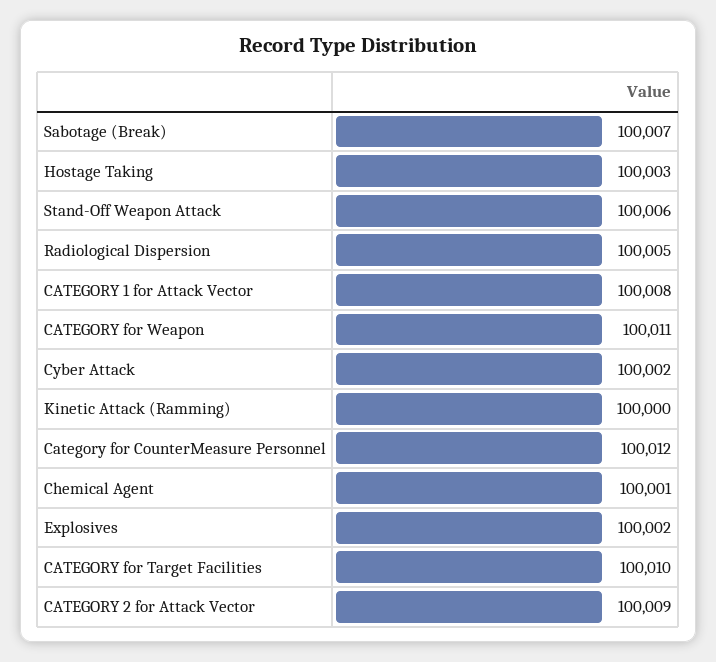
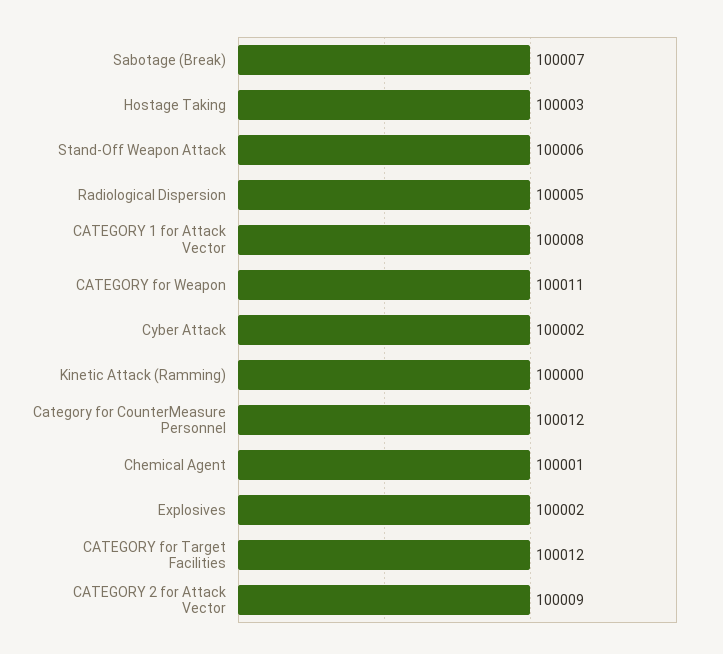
  {
    "Sabotage (Break)": 100007,
    "Hostage Taking": 100003,
    "Stand-Off Weapon Attack": 100006,
    "Radiological Dispersion": 100005,
    "CATEGORY 1 for Attack Vector": 100008,
    "CATEGORY for Weapon": 100011,
    "Cyber Attack": 100002,
    "Kinetic Attack (Ramming)": 100000,
    "Category for CounterMeasure Personnel": 100012,
    "Chemical Agent": 100001,
    "Explosives": 100002,
-   "CATEGORY for Target Facilities": 100010,
+   "CATEGORY for Target Facilities": 100012,
    "CATEGORY 2 for Attack Vector": 100009
  }

